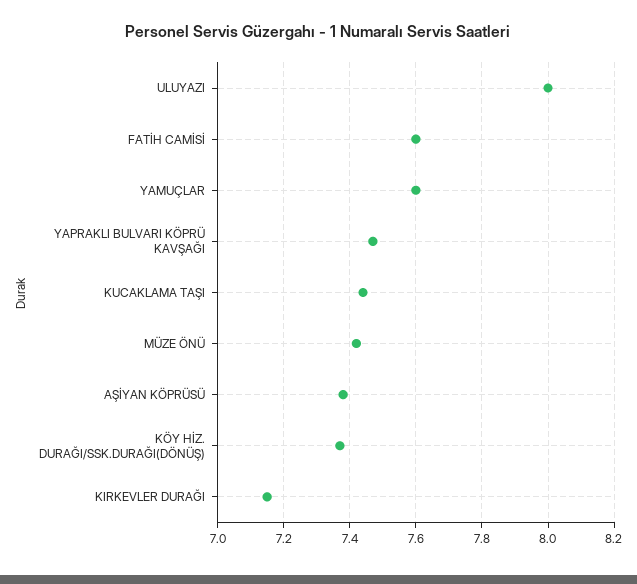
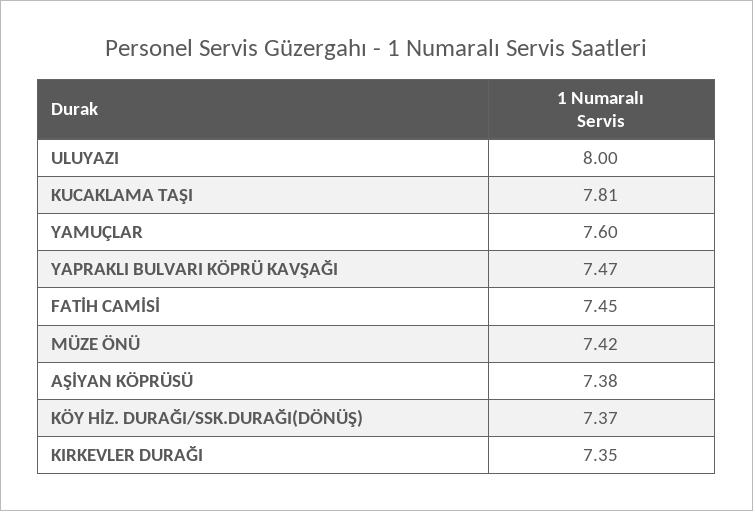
  {
    "ULUYAZI": 8,
-   "FATİH CAMİSİ": 7.6,
+   "FATİH CAMİSİ": 7.45,
    "YAMUÇLAR": 7.6,
    "YAPRAKLI BULVARI KÖPRÜ KAVŞAĞI": 7.47,
-   "KUCAKLAMA TAŞI": 7.45,
+   "KUCAKLAMA TAŞI": 7.81,
    "MÜZE ÖNÜ": 7.42,
    "AŞİYAN KÖPRÜSÜ": 7.38,
    "KÖY HİZ. DURAĞI/SSK.DURAĞI(DÖNÜŞ)": 7.37,
-   "KIRKEVLER DURAĞI": 7.15
+   "KIRKEVLER DURAĞI": 7.35
  }

